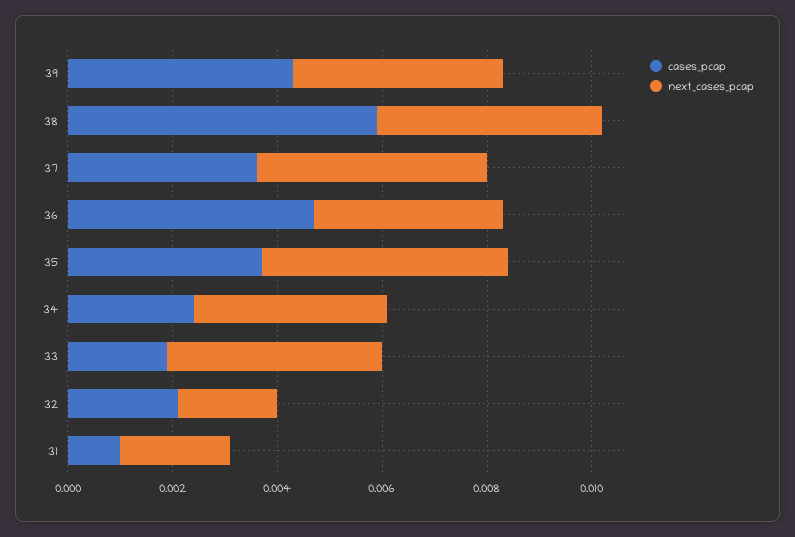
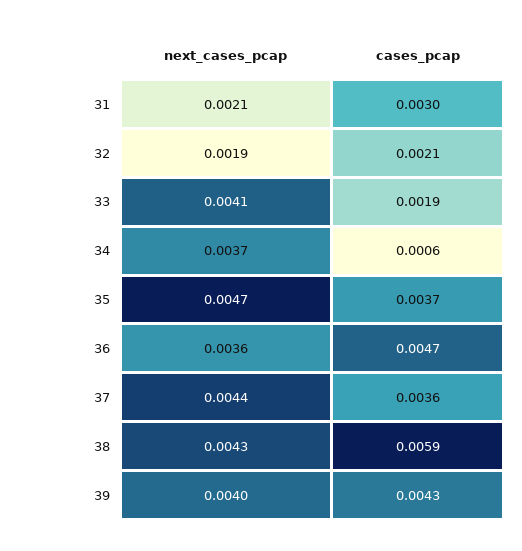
  {
    "cases_pcap": {
      "39": 0.0043,
      "38": 0.0059,
      "37": 0.0036,
      "36": 0.0047,
      "35": 0.0037,
-     "34": 0.0025,
+     "34": 0.0006,
      "33": 0.0019,
      "32": 0.0021,
-     "31": 0.001
+     "31": 0.003
    },
    "next_cases_pcap": {
      "39": 0.004,
      "38": 0.0043,
      "37": 0.0044,
      "36": 0.0036,
      "35": 0.0047,
      "34": 0.0037,
      "33": 0.0041,
      "32": 0.0019,
      "31": 0.0021
    }
  }

